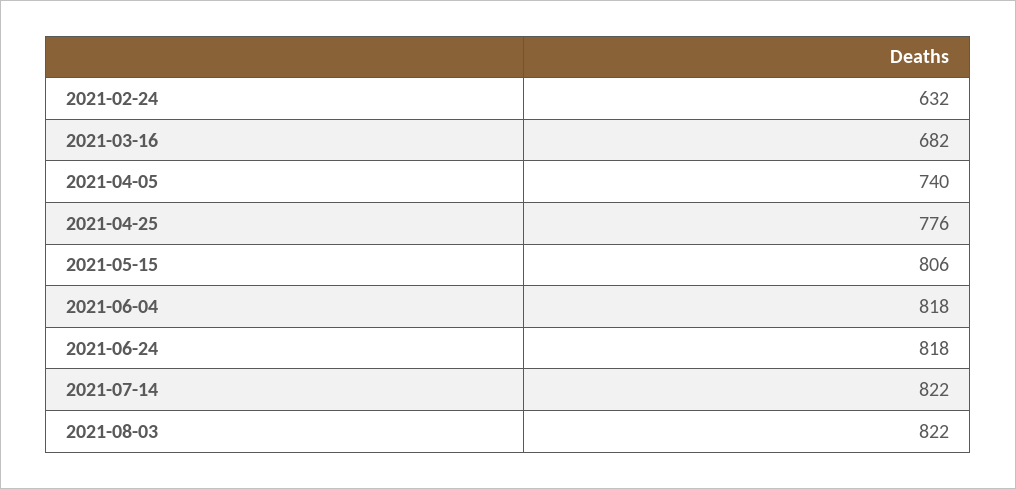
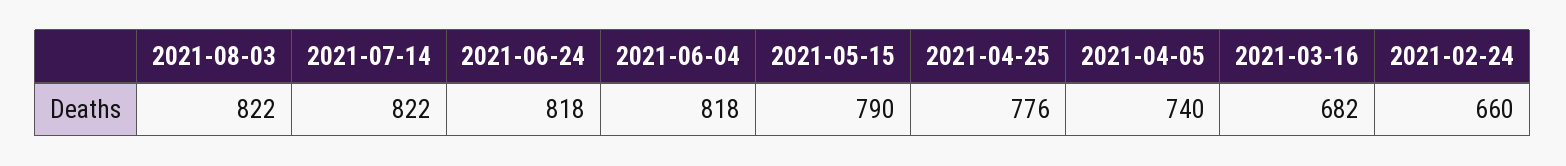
  {
-   "2021-02-24": 632,
+   "2021-02-24": 660,
    "2021-03-16": 682,
    "2021-04-05": 740,
    "2021-04-25": 776,
-   "2021-05-15": 806,
+   "2021-05-15": 790,
    "2021-06-04": 818,
    "2021-06-24": 818,
    "2021-07-14": 822,
    "2021-08-03": 822
  }

